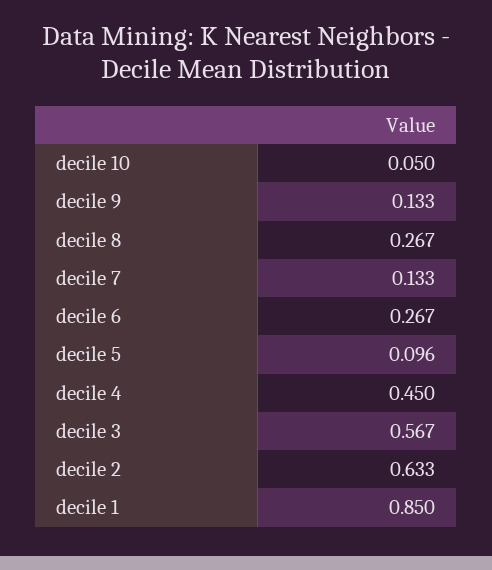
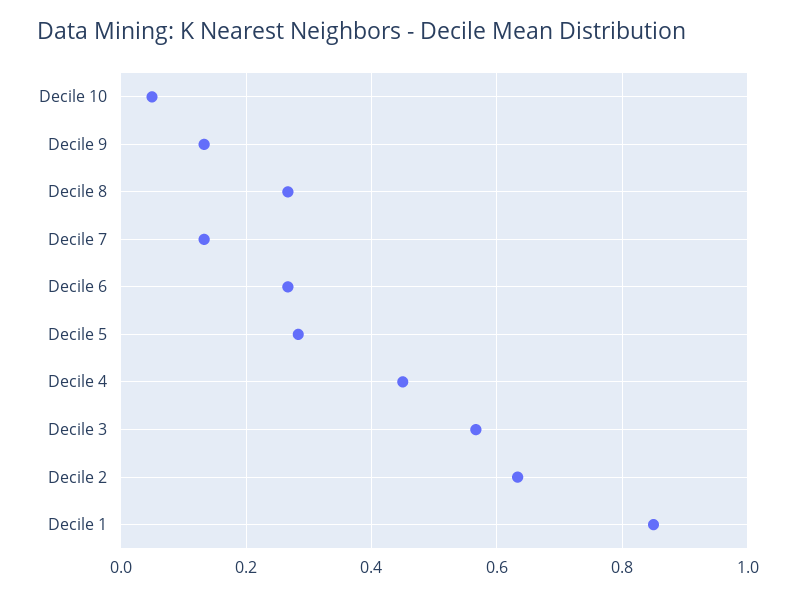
  {
    "decile 10": 0.05,
    "decile 9": 0.133,
    "decile 8": 0.267,
    "decile 7": 0.133,
    "decile 6": 0.267,
-   "decile 5": 0.096,
+   "decile 5": 0.28,
    "decile 4": 0.45,
    "decile 3": 0.567,
    "decile 2": 0.633,
    "decile 1": 0.85
  }

